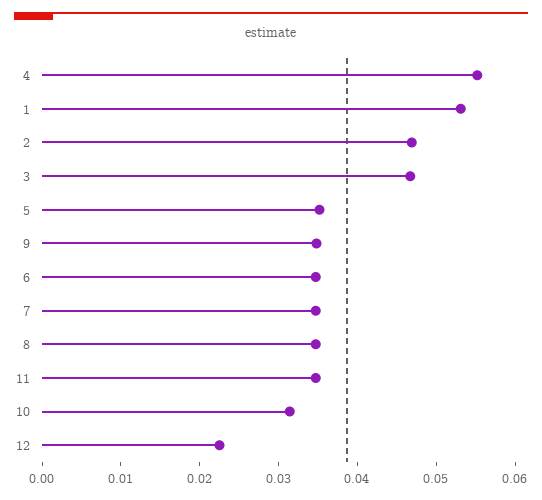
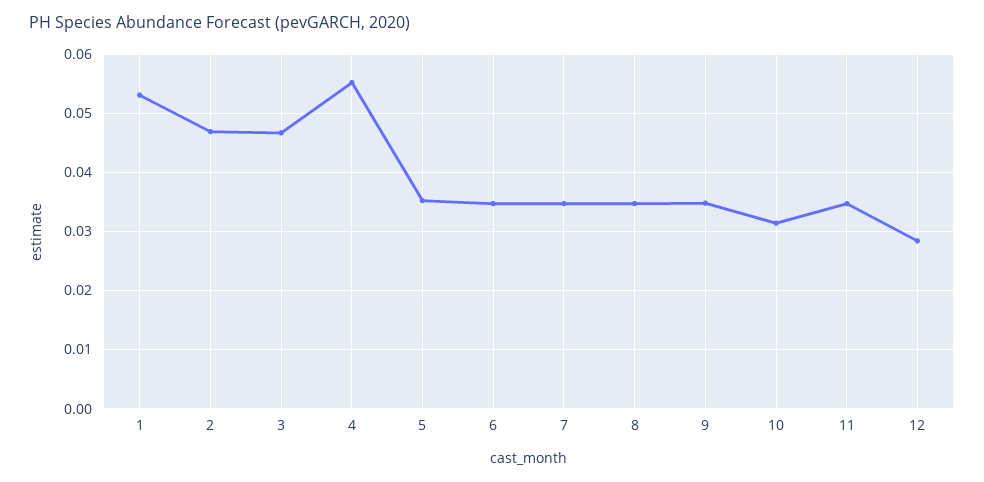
  {
    "4": 0.056,
    "1": 0.054,
    "2": 0.046,
    "3": 0.046,
    "5": 0.036,
    "9": 0.034,
    "6": 0.034,
    "7": 0.034,
    "8": 0.034,
    "11": 0.034,
    "10": 0.032,
-   "12": 0.022
+   "12": 0.028
  }

